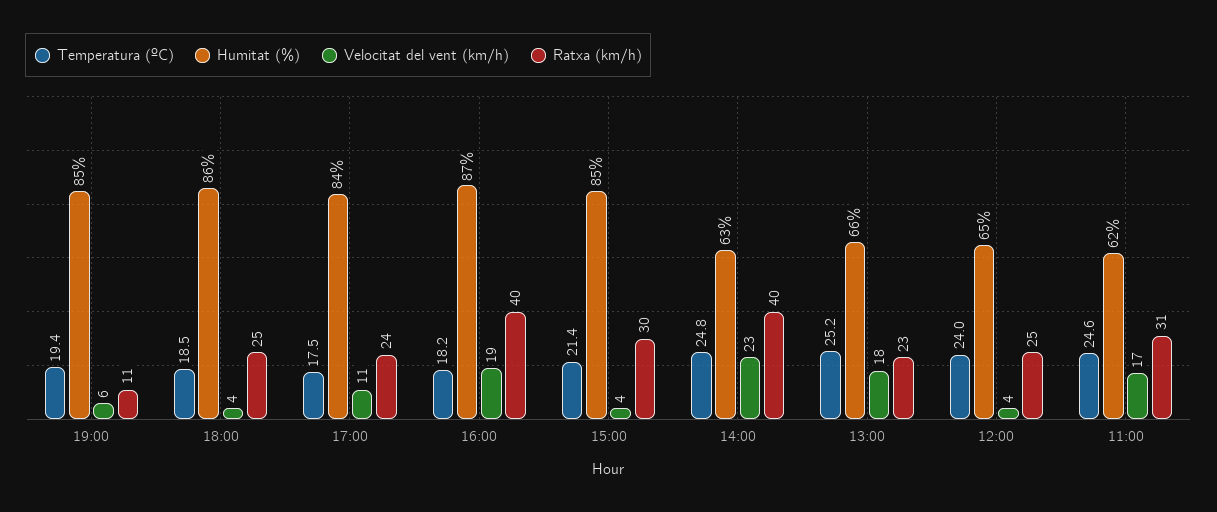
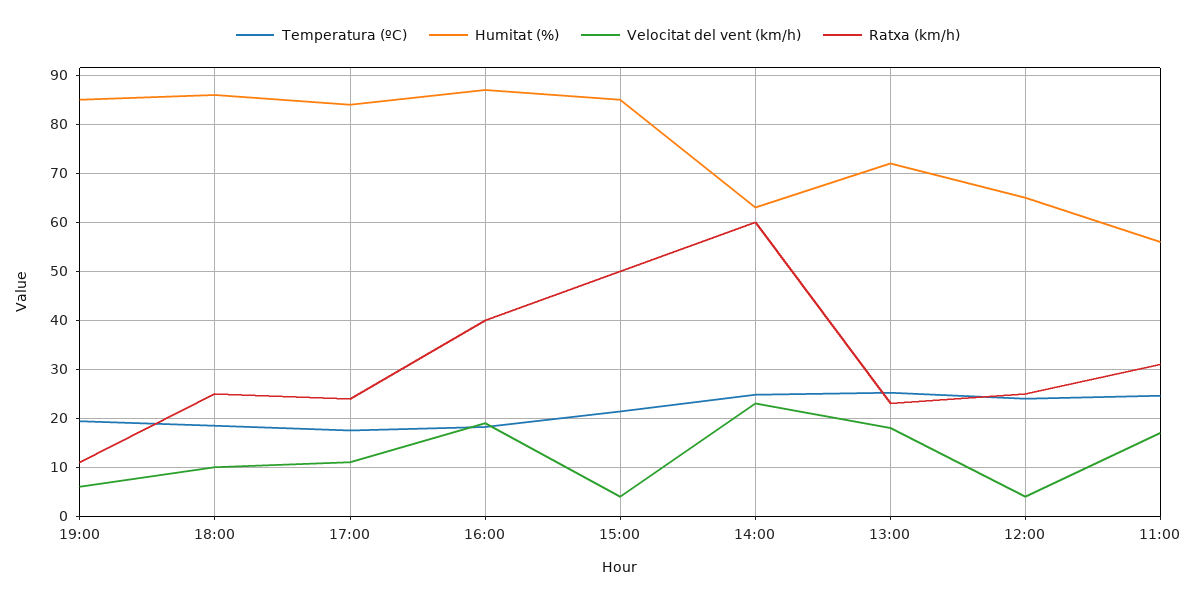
  {
    "Temperatura (ºC)": {
      "19:00": 19.4,
      "18:00": 18.5,
      "17:00": 17.5,
      "16:00": 18.2,
      "15:00": 21.4,
      "14:00": 24.8,
      "13:00": 25.2,
      "12:00": 24,
      "11:00": 24.6
    },
    "Humitat (%)": {
      "19:00": 85,
      "18:00": 86,
      "17:00": 84,
      "16:00": 87,
      "15:00": 85,
      "14:00": 63,
-     "13:00": 66,
+     "13:00": 72,
      "12:00": 65,
-     "11:00": 62
+     "11:00": 56
    },
    "Velocitat del vent (km/h)": {
      "19:00": 6,
-     "18:00": 4,
+     "18:00": 10,
      "17:00": 11,
      "16:00": 19,
      "15:00": 4,
      "14:00": 23,
      "13:00": 18,
      "12:00": 4,
      "11:00": 17
    },
    "Ratxa (km/h)": {
      "19:00": 11,
      "18:00": 25,
      "17:00": 24,
      "16:00": 40,
-     "15:00": 30,
+     "15:00": 50,
-     "14:00": 40,
+     "14:00": 60,
      "13:00": 23,
      "12:00": 25,
      "11:00": 31
    }
  }

